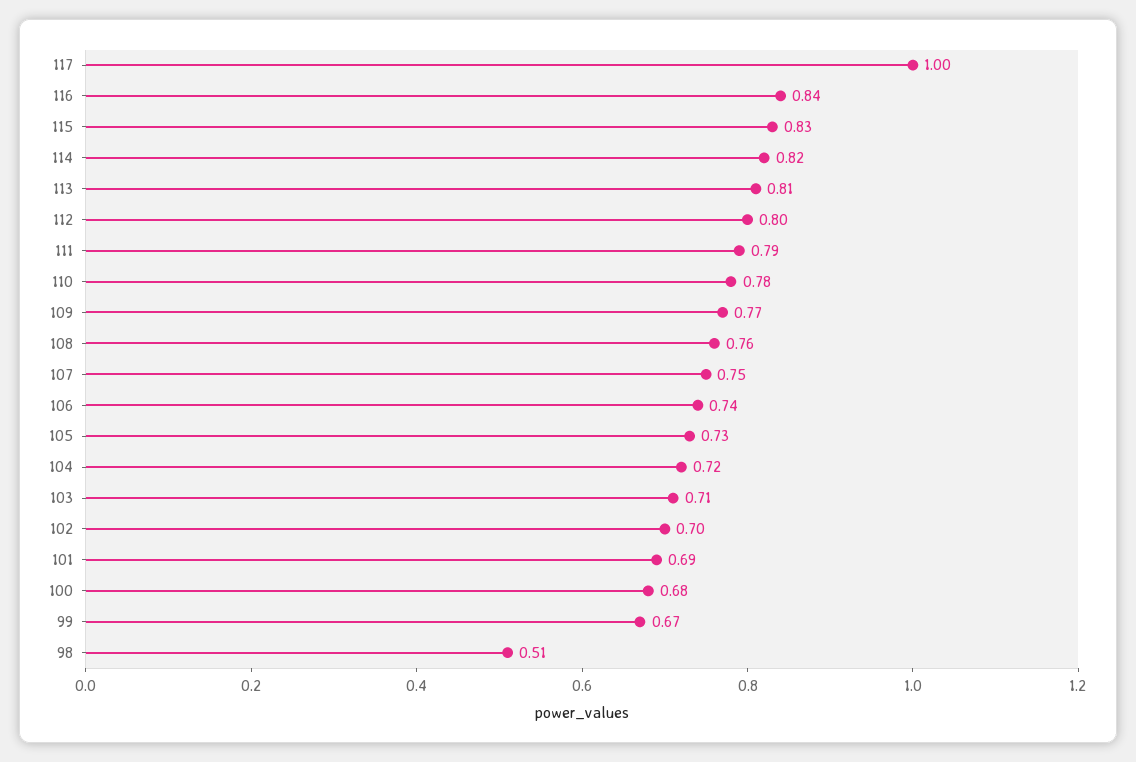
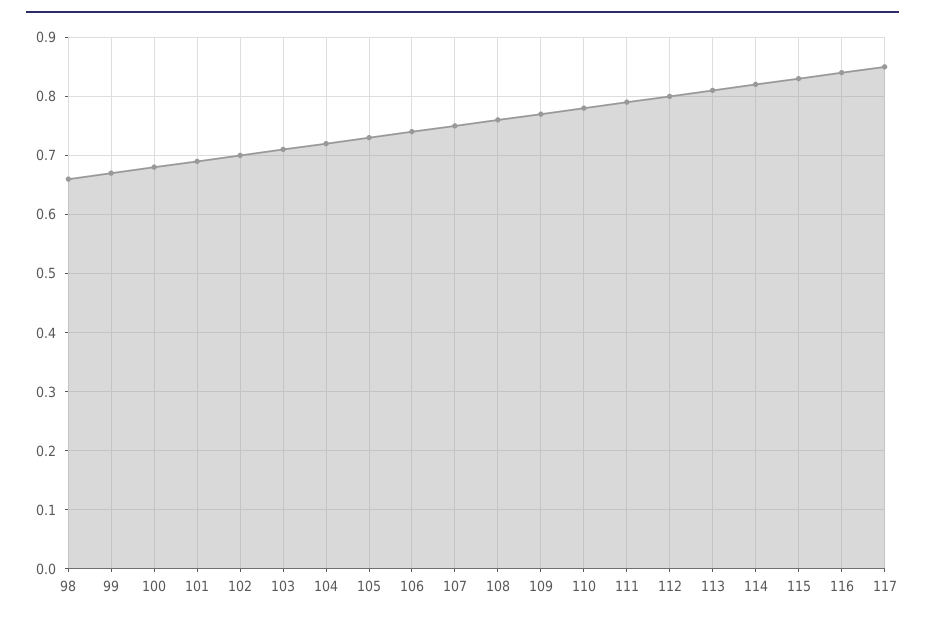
  {
-   "117": 1,
+   "117": 0.85,
    "116": 0.84,
    "115": 0.83,
    "114": 0.82,
    "113": 0.81,
    "112": 0.8,
    "111": 0.79,
    "110": 0.78,
    "109": 0.77,
    "108": 0.76,
    "107": 0.75,
    "106": 0.74,
    "105": 0.73,
    "104": 0.72,
    "103": 0.71,
    "102": 0.7,
    "101": 0.69,
    "100": 0.68,
    "99": 0.67,
-   "98": 0.51
+   "98": 0.65
  }

